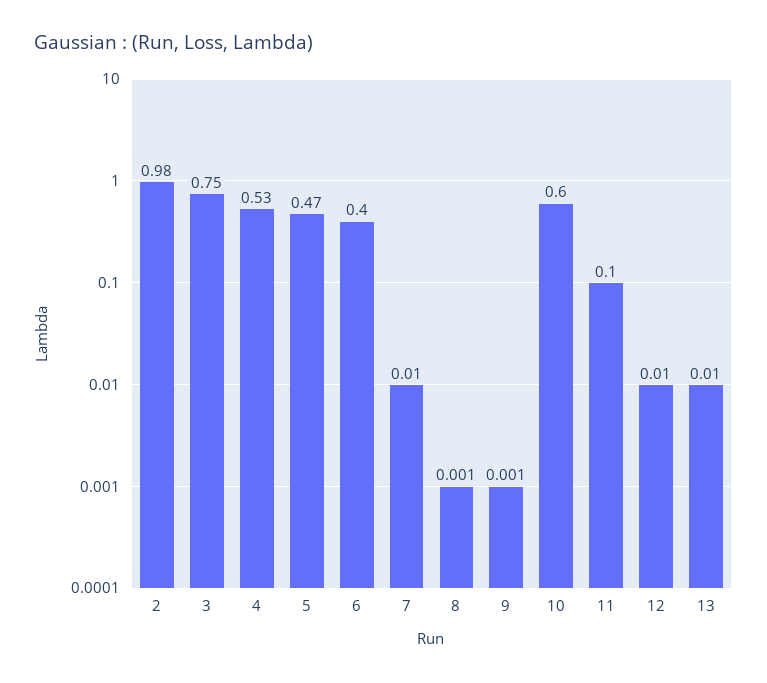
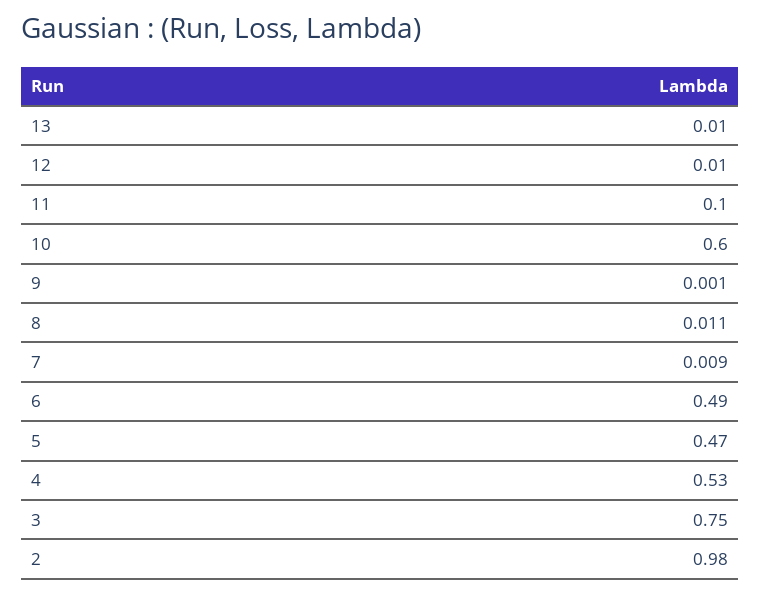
  {
    "2": 0.98,
    "3": 0.75,
    "4": 0.53,
    "5": 0.47,
-   "6": 0.4,
+   "6": 0.49,
-   "7": 0.01,
+   "7": 0.009,
-   "8": 0.001,
+   "8": 0.011,
    "9": 0.001,
    "10": 0.6,
    "11": 0.1,
    "12": 0.01,
    "13": 0.01
  }

